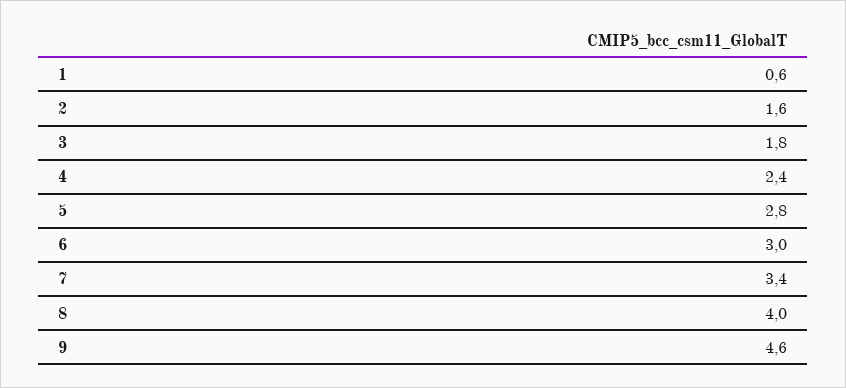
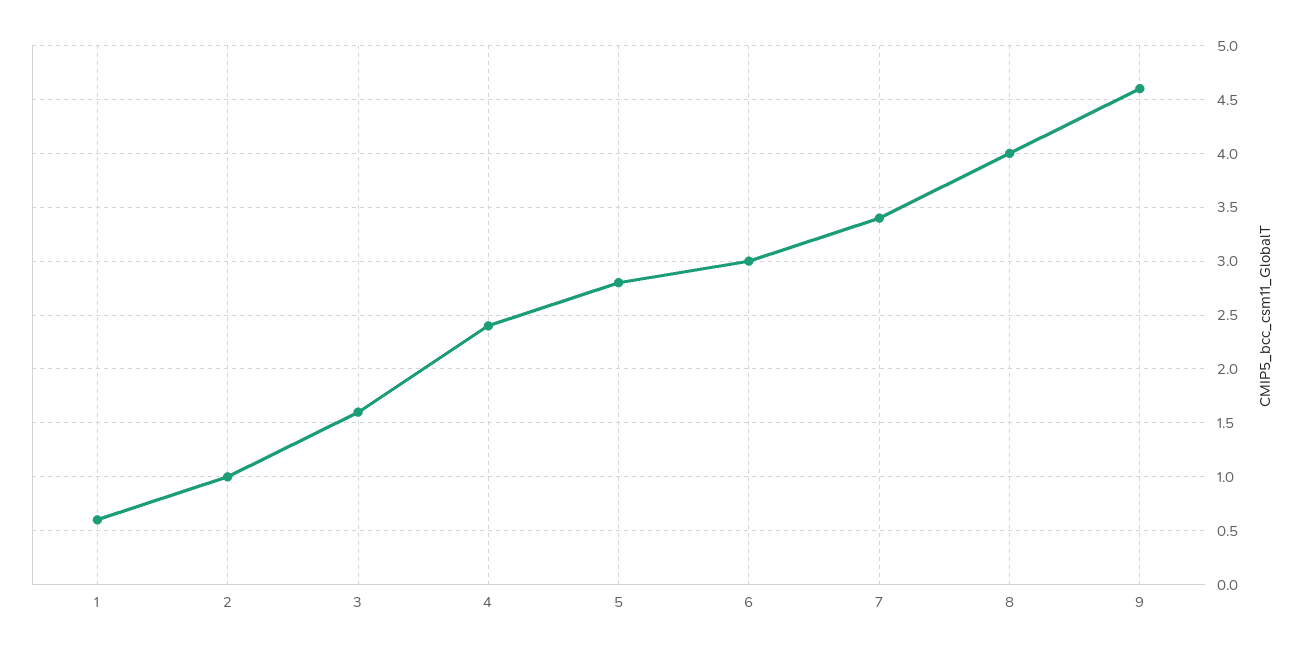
  {
    "1": 0.6,
-   "2": 1.6,
+   "2": 1,
-   "3": 1.8,
+   "3": 1.6,
    "4": 2.4,
    "5": 2.8,
    "6": 3,
    "7": 3.4,
    "8": 4,
    "9": 4.6
  }

